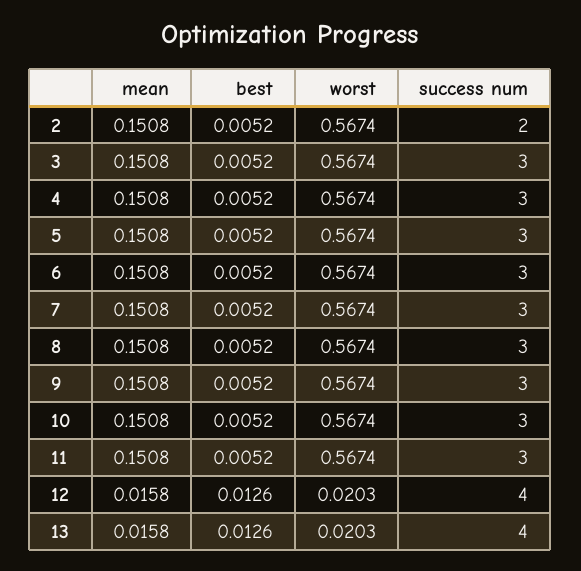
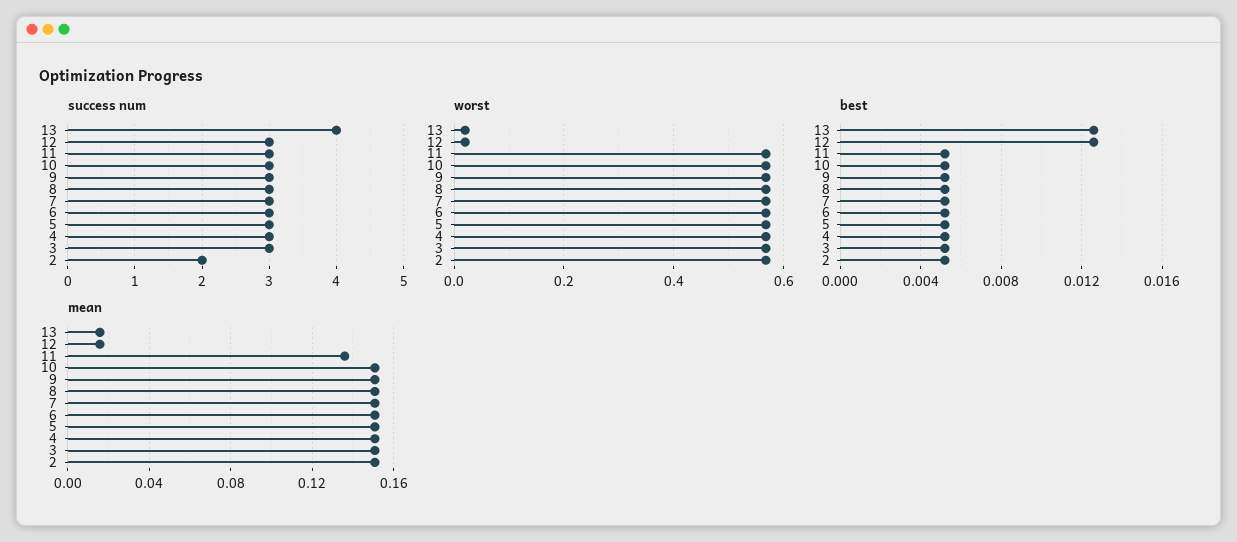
  {
    "mean": {
      "2": 0.1508,
      "3": 0.1508,
      "4": 0.1508,
      "5": 0.1508,
      "6": 0.1508,
      "7": 0.1508,
      "8": 0.1508,
      "9": 0.1508,
      "10": 0.1508,
-     "11": 0.1508,
+     "11": 0.135,
      "12": 0.0158,
      "13": 0.0158
    },
    "best": {
      "2": 0.0052,
      "3": 0.0052,
      "4": 0.0052,
      "5": 0.0052,
      "6": 0.0052,
      "7": 0.0052,
      "8": 0.0052,
      "9": 0.0052,
      "10": 0.0052,
      "11": 0.0052,
      "12": 0.0126,
      "13": 0.0126
    },
    "worst": {
      "2": 0.5674,
      "3": 0.5674,
      "4": 0.5674,
      "5": 0.5674,
      "6": 0.5674,
      "7": 0.5674,
      "8": 0.5674,
      "9": 0.5674,
      "10": 0.5674,
      "11": 0.5674,
      "12": 0.0203,
      "13": 0.0203
    },
    "success num": {
      "2": 2,
      "3": 3,
      "4": 3,
      "5": 3,
      "6": 3,
      "7": 3,
      "8": 3,
      "9": 3,
      "10": 3,
      "11": 3,
-     "12": 4,
+     "12": 3,
      "13": 4
    }
  }

